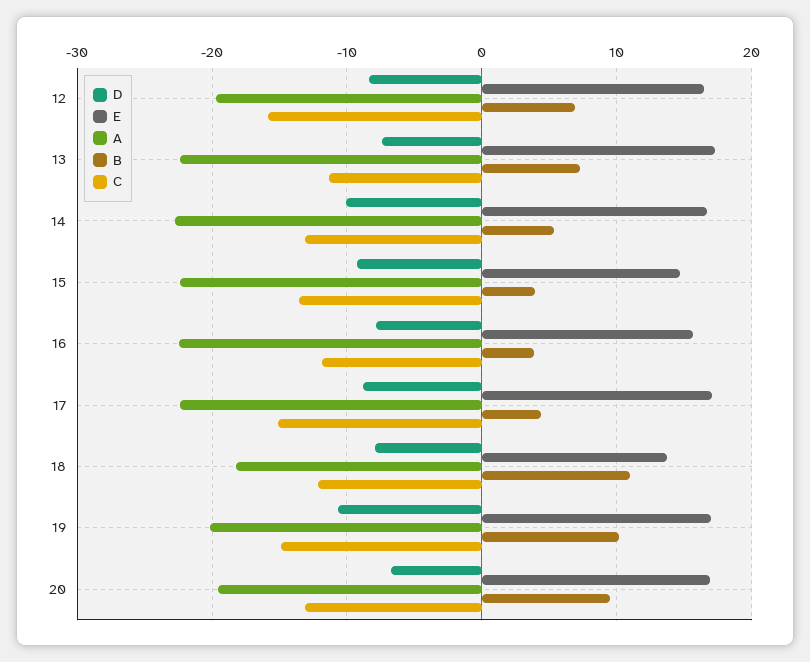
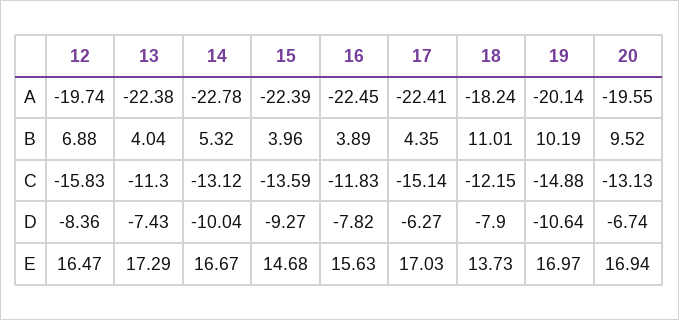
  {
    "D": {
      "12": -8.36,
      "13": -7.43,
      "14": -10.04,
      "15": -9.27,
      "16": -7.82,
-     "17": -9,
+     "17": -6.27,
      "18": -7.9,
      "19": -10.64,
      "20": -6.74
    },
    "E": {
      "12": 16.47,
      "13": 17.29,
      "14": 16.67,
      "15": 14.68,
      "16": 15.63,
      "17": 17.03,
      "18": 13.73,
      "19": 16.97,
      "20": 16.94
    },
    "A": {
      "12": -19.74,
      "13": -22.38,
      "14": -22.78,
      "15": -22.39,
      "16": -22.45,
      "17": -22.41,
      "18": -18.24,
      "19": -20.14,
      "20": -19.55
    },
    "B": {
      "12": 6.88,
-     "13": 7,
+     "13": 4.04,
      "14": 5.32,
      "15": 3.96,
      "16": 3.89,
      "17": 4.35,
      "18": 11.01,
      "19": 10.19,
      "20": 9.52
    },
    "C": {
      "12": -15.83,
      "13": -11.3,
      "14": -13.12,
      "15": -13.59,
      "16": -11.83,
      "17": -15.14,
      "18": -12.15,
      "19": -14.88,
      "20": -13.13
    }
  }

